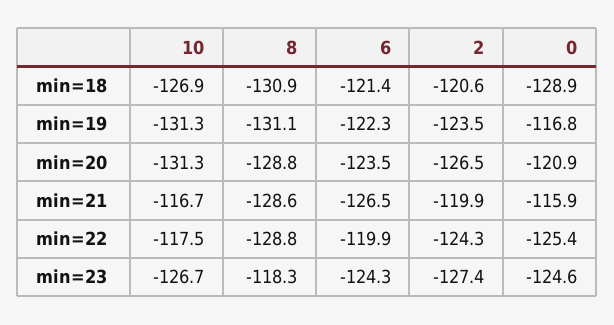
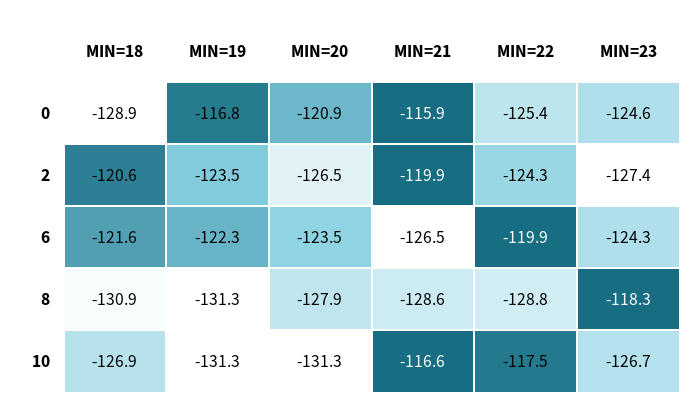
  {
    "10": {
      "min=18": -126.9,
      "min=19": -131.3,
      "min=20": -131.3,
-     "min=21": -116.7,
+     "min=21": -116.6,
      "min=22": -117.5,
      "min=23": -126.7
    },
    "8": {
      "min=18": -130.9,
-     "min=19": -131.1,
+     "min=19": -131.3,
-     "min=20": -128.8,
+     "min=20": -127.9,
      "min=21": -128.6,
      "min=22": -128.8,
      "min=23": -118.3
    },
    "6": {
-     "min=18": -121.4,
+     "min=18": -121.6,
      "min=19": -122.3,
      "min=20": -123.5,
      "min=21": -126.5,
      "min=22": -119.9,
      "min=23": -124.3
    },
    "2": {
      "min=18": -120.6,
      "min=19": -123.5,
      "min=20": -126.5,
      "min=21": -119.9,
      "min=22": -124.3,
      "min=23": -127.4
    },
    "0": {
      "min=18": -128.9,
      "min=19": -116.8,
      "min=20": -120.9,
      "min=21": -115.9,
      "min=22": -125.4,
      "min=23": -124.6
    }
  }

